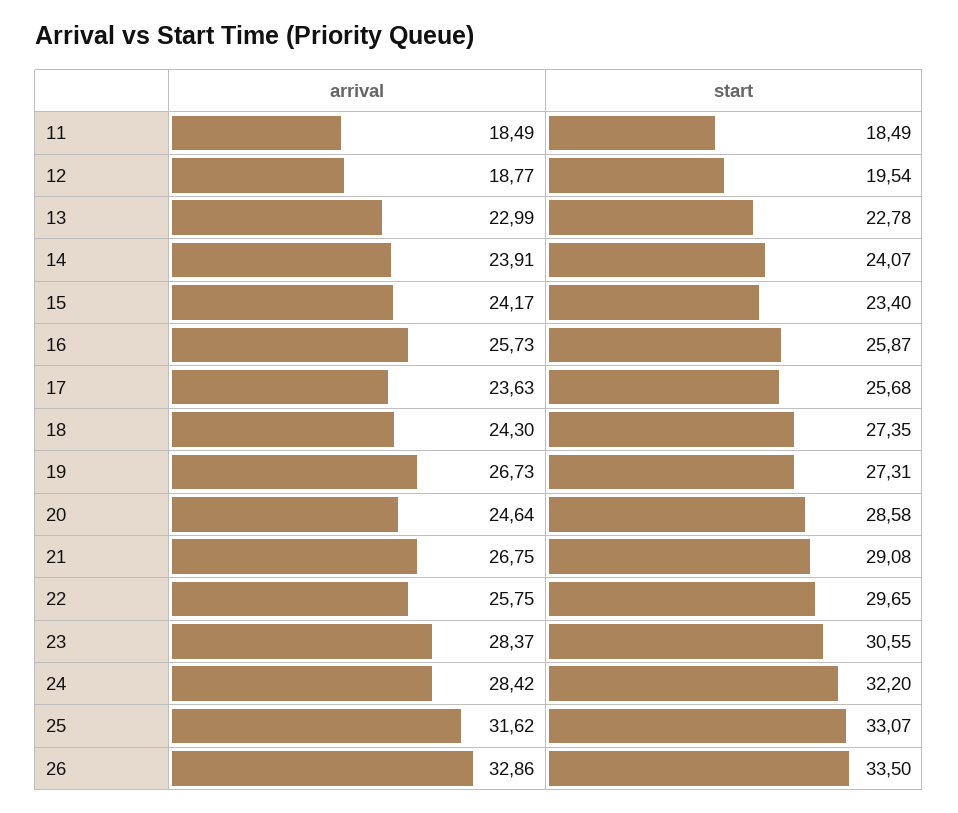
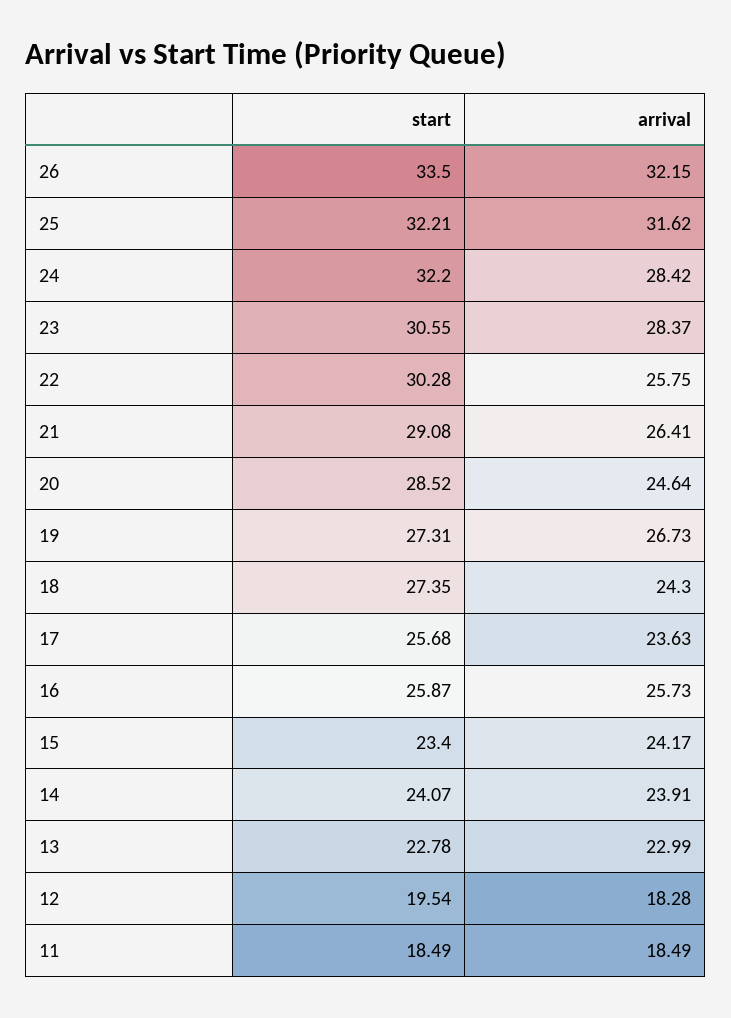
  {
    "arrival": {
      "11": 18.49,
-     "12": 18.77,
+     "12": 18.28,
      "13": 22.99,
      "14": 23.91,
      "15": 24.17,
      "16": 25.73,
      "17": 23.63,
      "18": 24.3,
      "19": 26.73,
      "20": 24.64,
-     "21": 26.75,
+     "21": 26.41,
      "22": 25.75,
      "23": 28.37,
      "24": 28.42,
      "25": 31.62,
-     "26": 32.86
+     "26": 32.15
    },
    "start": {
      "11": 18.49,
      "12": 19.54,
      "13": 22.78,
      "14": 24.07,
      "15": 23.4,
      "16": 25.87,
      "17": 25.68,
      "18": 27.35,
      "19": 27.31,
-     "20": 28.58,
+     "20": 28.52,
      "21": 29.08,
-     "22": 29.65,
+     "22": 30.28,
      "23": 30.55,
      "24": 32.2,
-     "25": 33.07,
+     "25": 32.21,
      "26": 33.5
    }
  }

